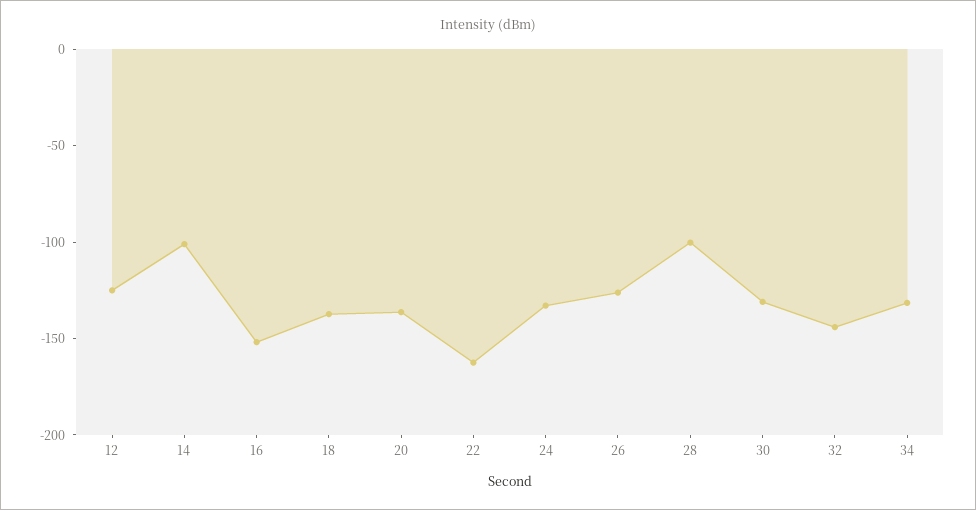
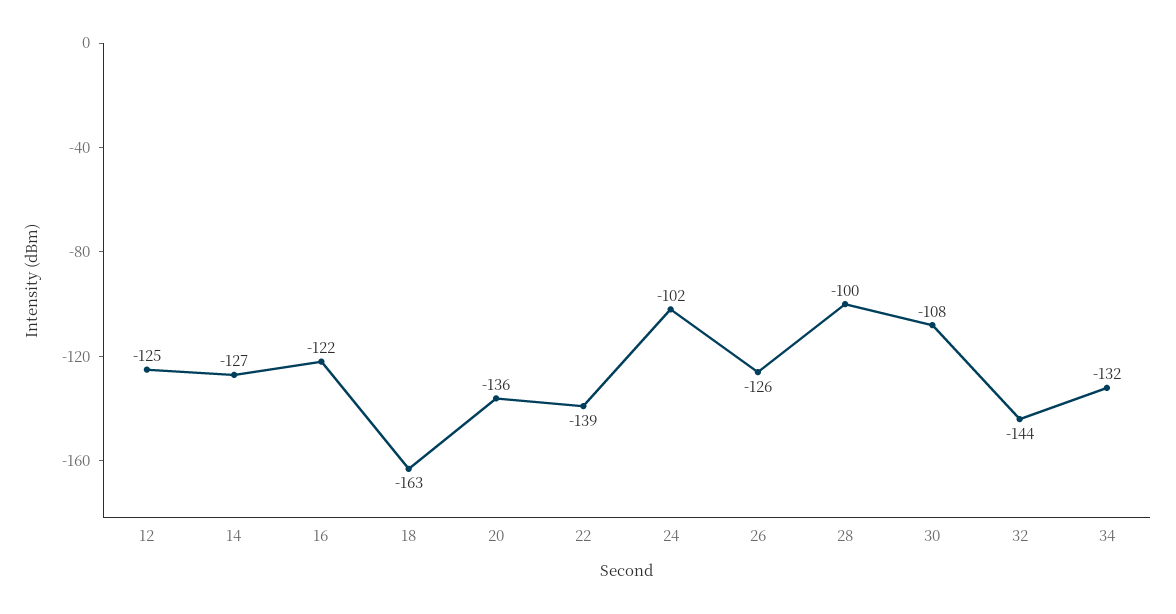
  {
    "12": -125,
-   "14": -100,
+   "14": -127,
-   "16": -150,
+   "16": -122,
-   "18": -140,
+   "18": -163,
    "20": -136,
-   "22": -160,
+   "22": -139,
-   "24": -130,
+   "24": -102,
    "26": -126,
    "28": -100,
-   "30": -130,
+   "30": -108,
    "32": -144,
    "34": -132
  }

